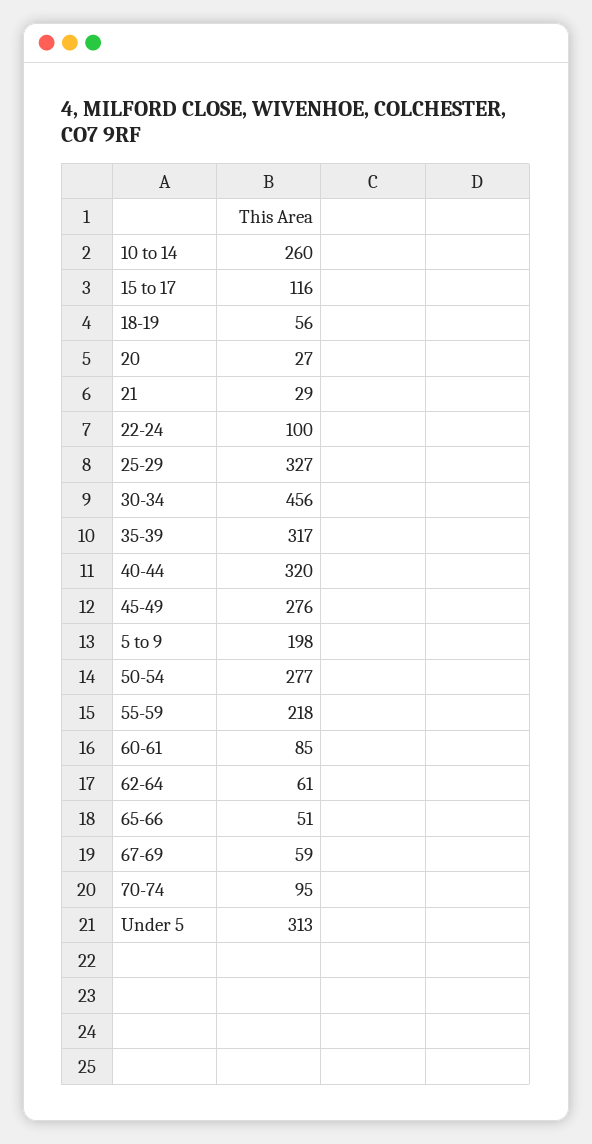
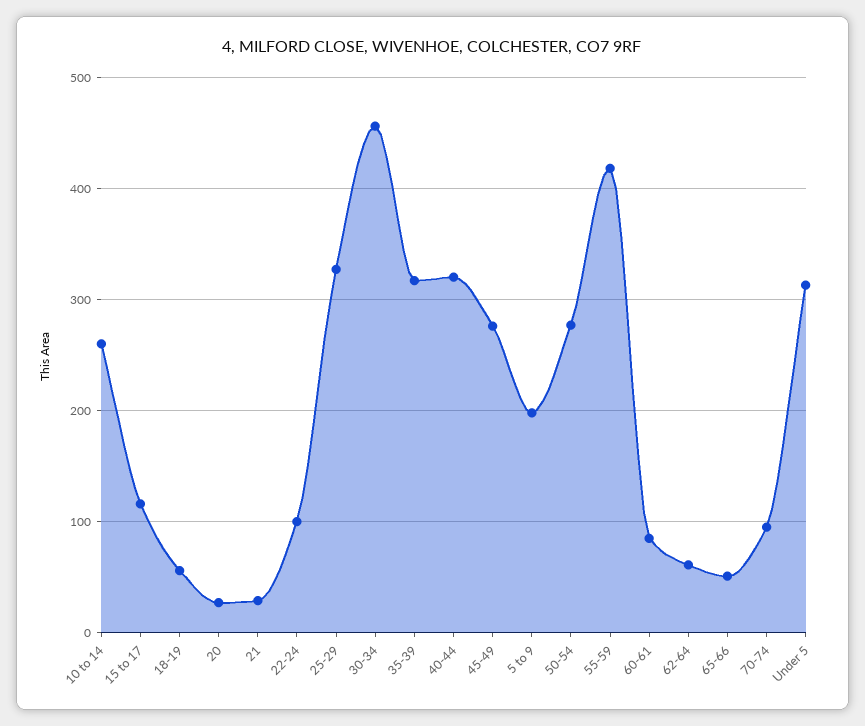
  {
    "10 to 14": 260,
    "15 to 17": 116,
    "18-19": 56,
    "20": 27,
    "21": 29,
    "22-24": 100,
    "25-29": 327,
    "30-34": 456,
    "35-39": 317,
    "40-44": 320,
    "45-49": 276,
    "5 to 9": 198,
    "50-54": 277,
-   "55-59": 218,
+   "55-59": 420,
    "60-61": 85,
    "62-64": 61,
    "65-66": 51,
-   "67-69": 59,
    "70-74": 95,
    "Under 5": 313
  }

